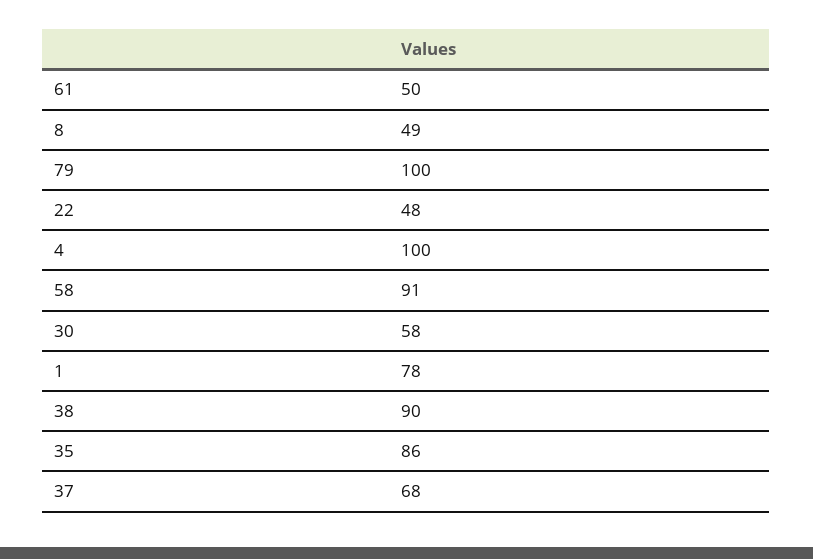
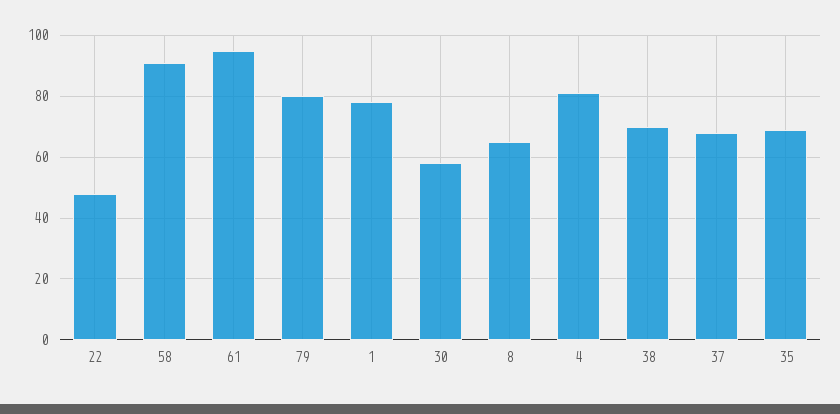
  {
-   "61": 50,
+   "61": 95,
-   "8": 49,
+   "8": 65,
-   "79": 100,
+   "79": 80,
    "22": 48,
-   "4": 100,
+   "4": 80,
    "58": 91,
    "30": 58,
    "1": 78,
-   "38": 90,
+   "38": 70,
-   "35": 86,
+   "35": 70,
    "37": 68
  }

